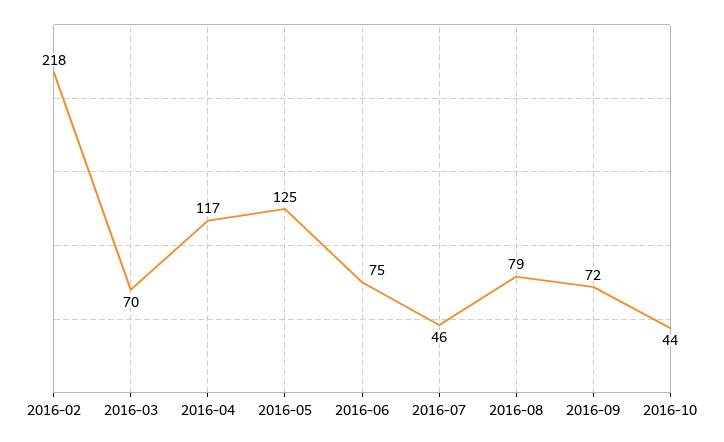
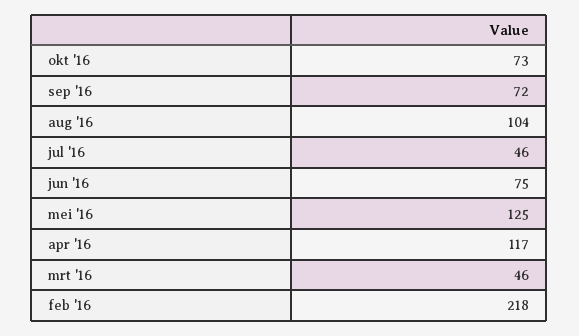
  {
    "2016-02": 218,
-   "2016-03": 70,
+   "2016-03": 46,
    "2016-04": 117,
    "2016-05": 125,
    "2016-06": 75,
    "2016-07": 46,
-   "2016-08": 79,
+   "2016-08": 104,
    "2016-09": 72,
-   "2016-10": 44
+   "2016-10": 73
  }

